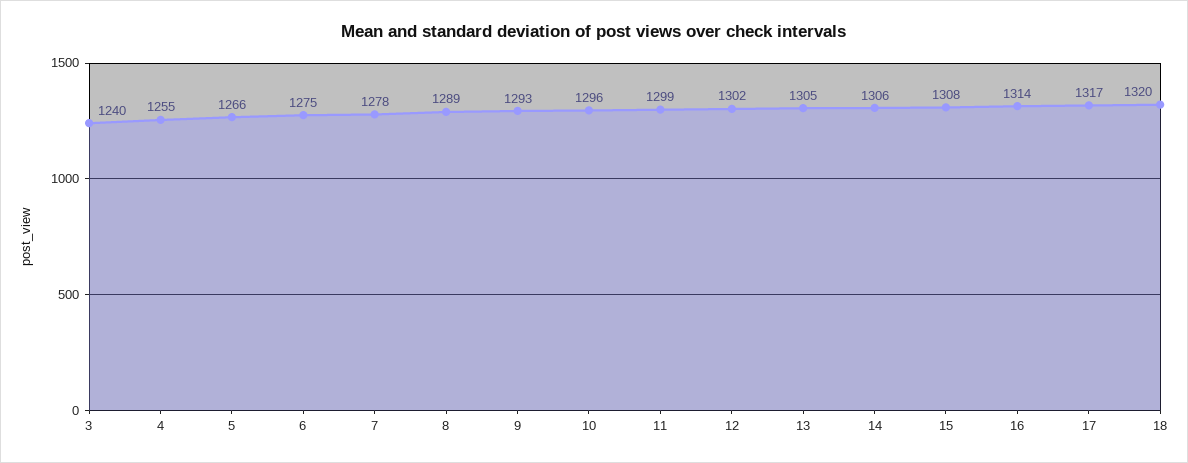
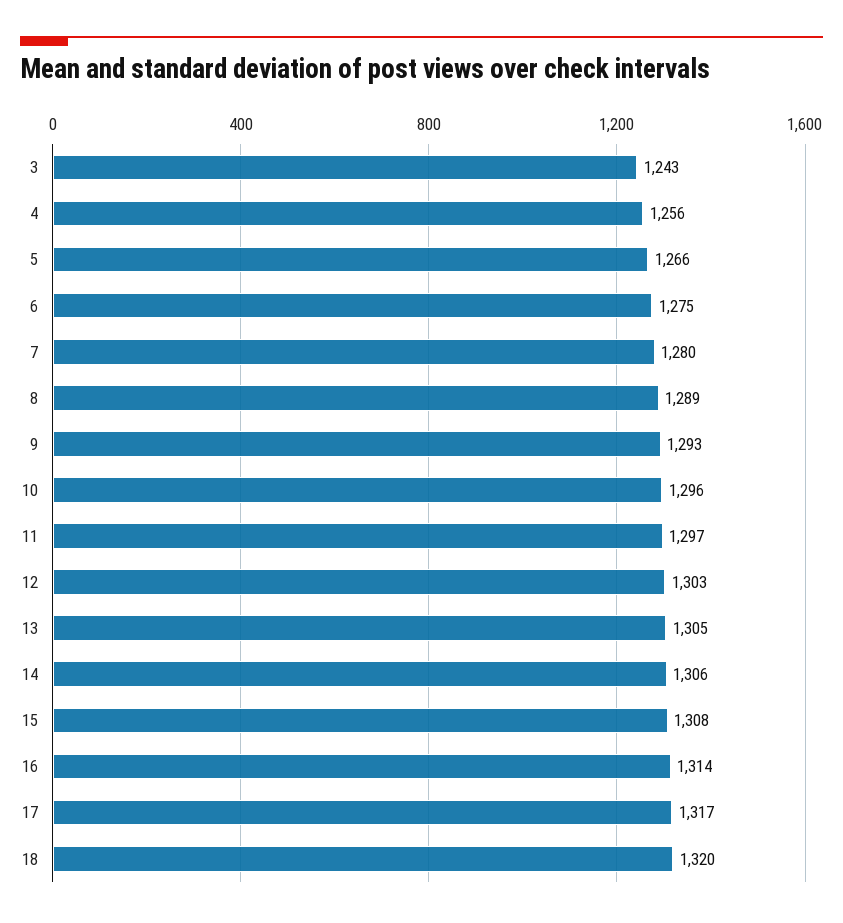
  {
-   "3": 1240,
+   "3": 1243,
-   "4": 1255,
+   "4": 1256,
    "5": 1266,
    "6": 1275,
-   "7": 1278,
+   "7": 1280,
    "8": 1289,
    "9": 1293,
    "10": 1296,
-   "11": 1299,
+   "11": 1297,
-   "12": 1302,
+   "12": 1303,
    "13": 1305,
    "14": 1306,
    "15": 1308,
    "16": 1314,
    "17": 1317,
    "18": 1320
  }

